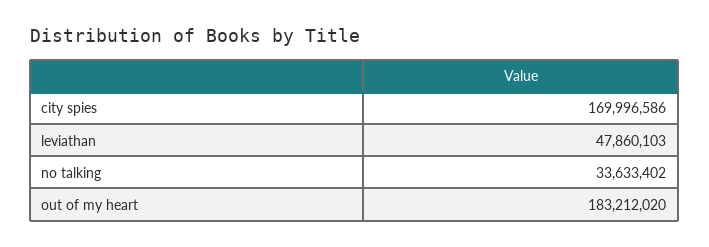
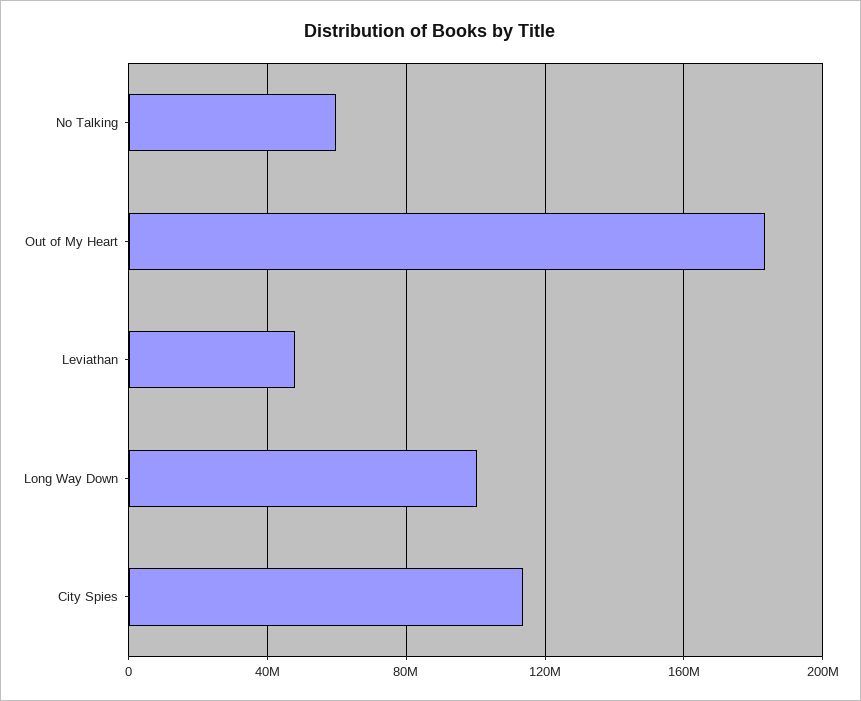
  {
-   "city spies": 169996586,
+   "city spies": 115000000,
    "leviathan": 47860103,
-   "no talking": 33633402,
+   "no talking": 60000000,
-   "out of my heart": 183212020
+   "out of my heart": 183212020,
+   "Long Way Down": 100000000
  }

